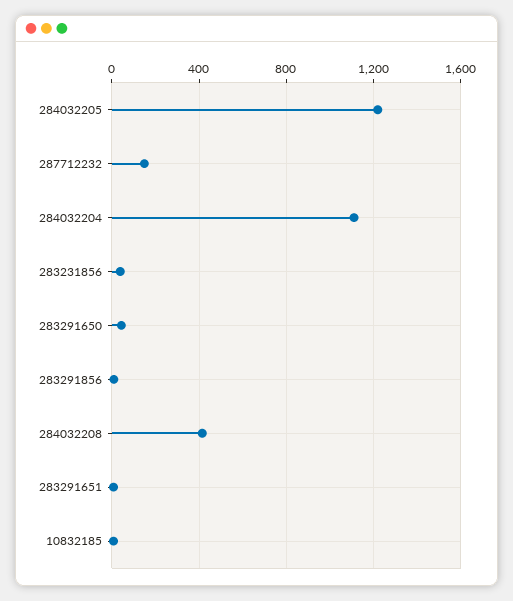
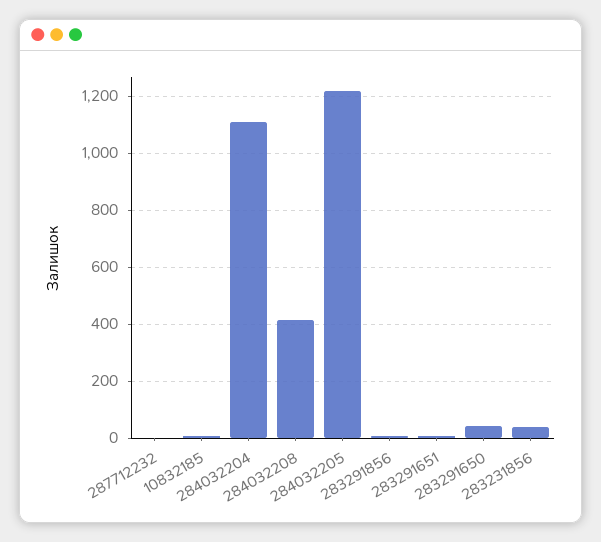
  {
    "284032205": 1225,
-   "287712232": 150,
+   "287712232": 0,
    "284032204": 1100,
    "283231856": 50,
    "283291650": 50,
    "283291856": 0,
    "284032208": 425,
    "283291651": 0,
    "10832185": 0
  }

